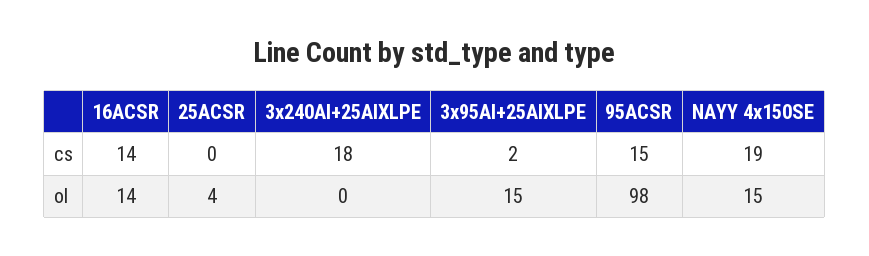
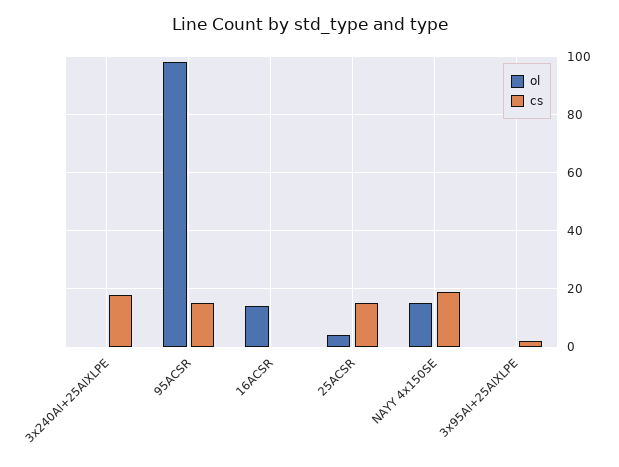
  {
    "cs": {
-     "16ACSR": 14,
+     "16ACSR": 0,
-     "25ACSR": 0,
+     "25ACSR": 15,
      "3x240Al+25AlXLPE": 18,
      "3x95Al+25AlXLPE": 2,
      "95ACSR": 15,
      "NAYY 4x150SE": 19
    },
    "ol": {
      "16ACSR": 14,
      "25ACSR": 4,
      "3x240Al+25AlXLPE": 0,
-     "3x95Al+25AlXLPE": 15,
+     "3x95Al+25AlXLPE": 0,
      "95ACSR": 98,
      "NAYY 4x150SE": 15
    }
  }

